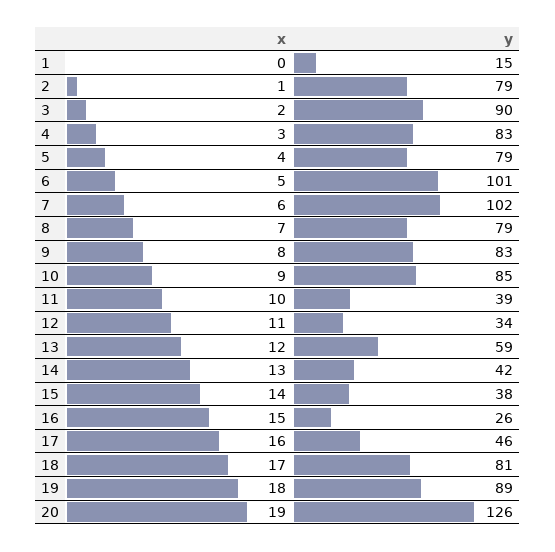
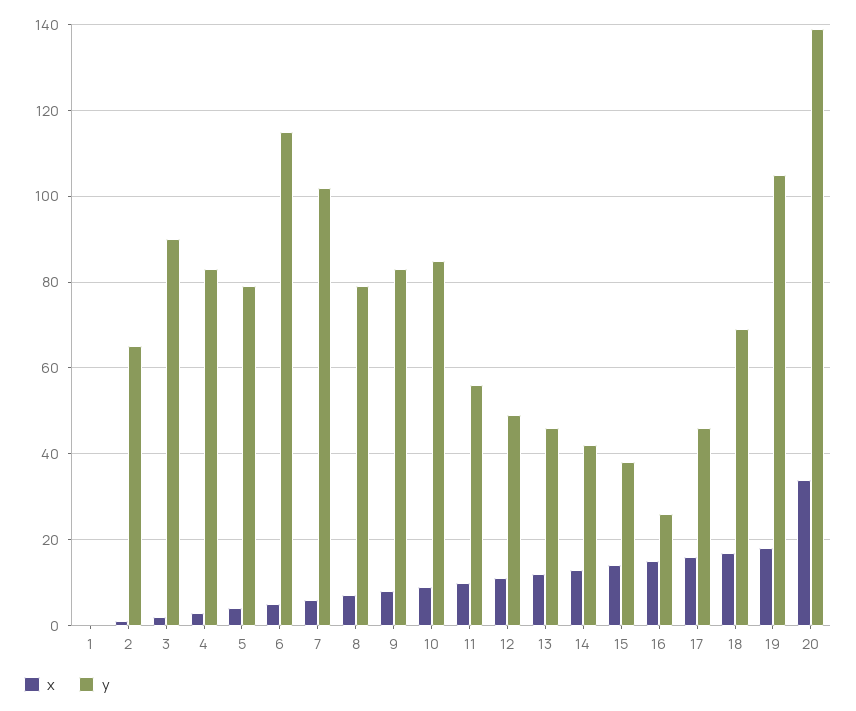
  {
    "x": {
      "1": 0,
      "2": 1,
      "3": 2,
      "4": 3,
      "5": 4,
      "6": 5,
      "7": 6,
      "8": 7,
      "9": 8,
      "10": 9,
      "11": 10,
      "12": 11,
      "13": 12,
      "14": 13,
      "15": 14,
      "16": 15,
      "17": 16,
      "18": 17,
      "19": 18,
-     "20": 19
+     "20": 35
    },
    "y": {
-     "1": 15,
+     "1": 0,
-     "2": 79,
+     "2": 65,
      "3": 90,
      "4": 83,
      "5": 79,
-     "6": 101,
+     "6": 115,
      "7": 102,
      "8": 79,
      "9": 83,
      "10": 85,
-     "11": 39,
+     "11": 55,
-     "12": 34,
+     "12": 50,
-     "13": 59,
+     "13": 45,
      "14": 42,
      "15": 38,
      "16": 26,
      "17": 46,
-     "18": 81,
+     "18": 70,
-     "19": 89,
+     "19": 105,
-     "20": 126
+     "20": 140
    }
  }

